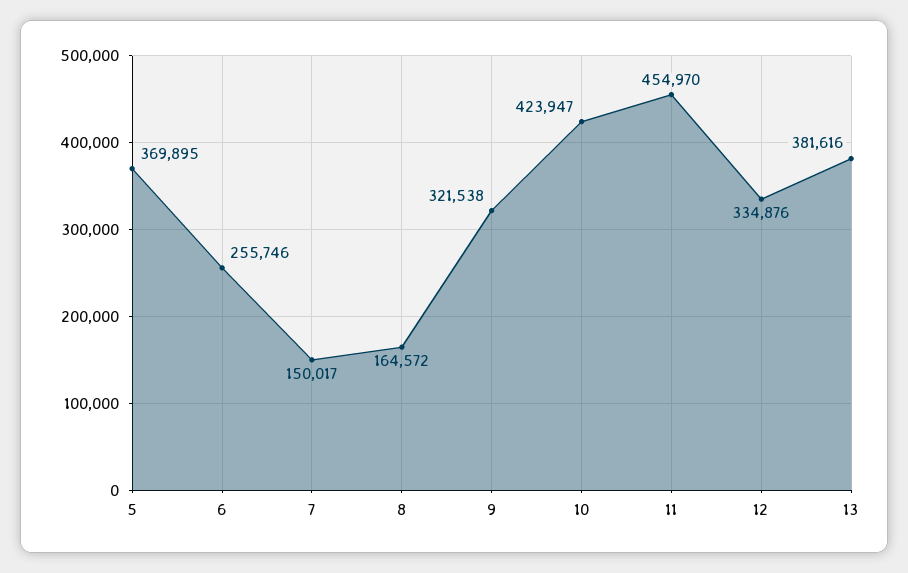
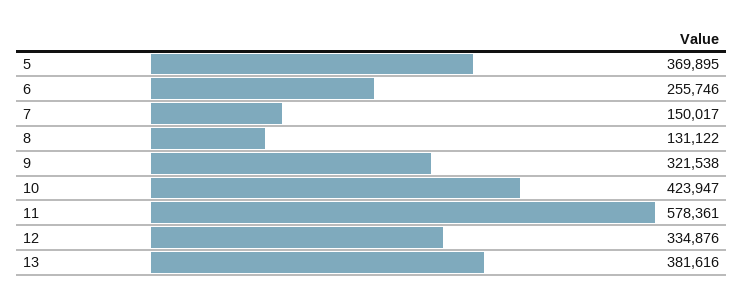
  {
    "5": 369895,
    "6": 255746,
    "7": 150017,
-   "8": 164572,
+   "8": 131122,
    "9": 321538,
    "10": 423947,
-   "11": 454970,
+   "11": 578361,
    "12": 334876,
    "13": 381616
  }

